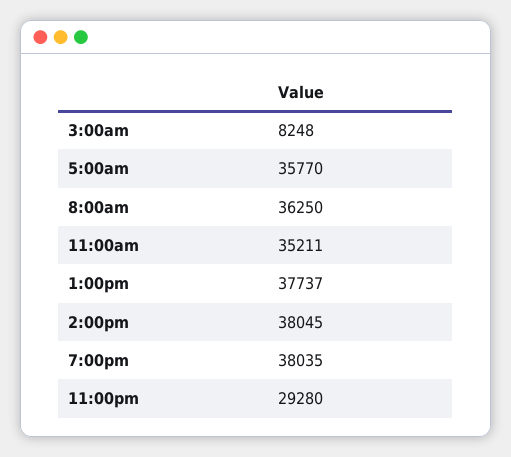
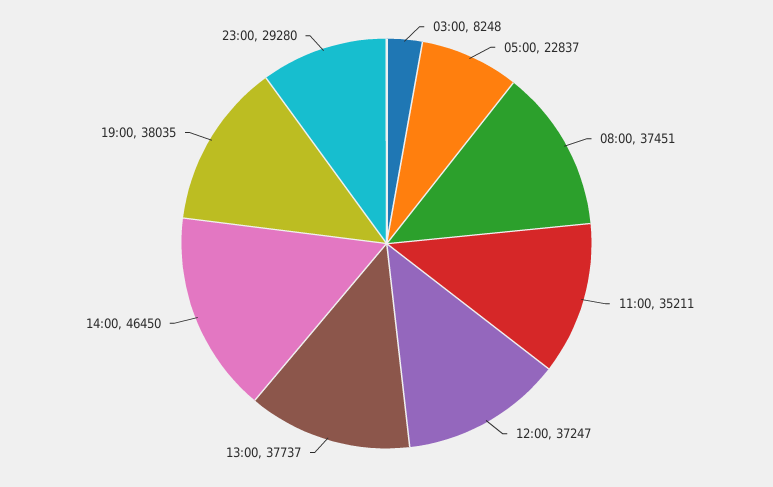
  {
    "3:00am": 8248,
-   "5:00am": 35770,
+   "5:00am": 22837,
-   "8:00am": 36250,
+   "8:00am": 37451,
    "11:00am": 35211,
    "1:00pm": 37737,
-   "2:00pm": 38045,
+   "2:00pm": 46450,
    "7:00pm": 38035,
-   "11:00pm": 29280
+   "11:00pm": 29280,
+   "12:00": 37247
  }

